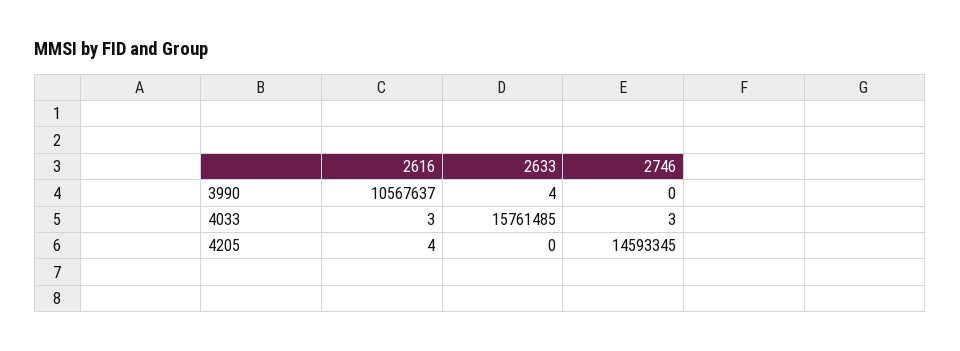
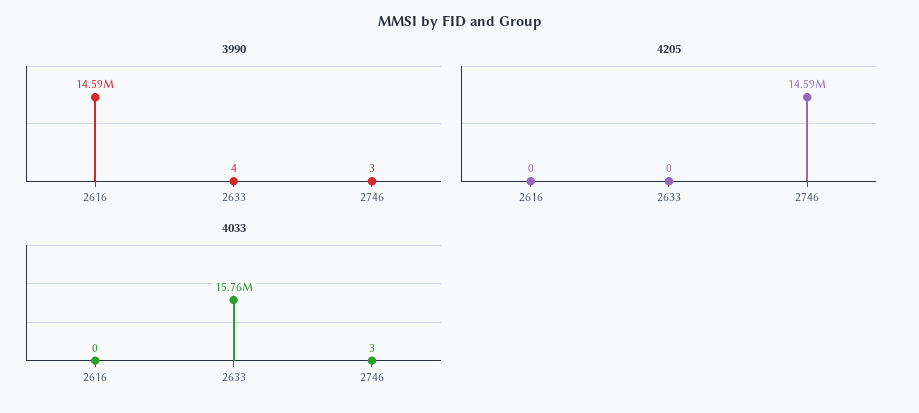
  {
    "3990": {
-     "2616": 10567637,
+     "2616": 14590000,
      "2633": 4,
-     "2746": 0
+     "2746": 3
    },
    "4033": {
-     "2616": 3,
+     "2616": 0,
      "2633": 15761485,
      "2746": 3
    },
    "4205": {
-     "2616": 4,
+     "2616": 0,
      "2633": 0,
      "2746": 14593345
    }
  }

